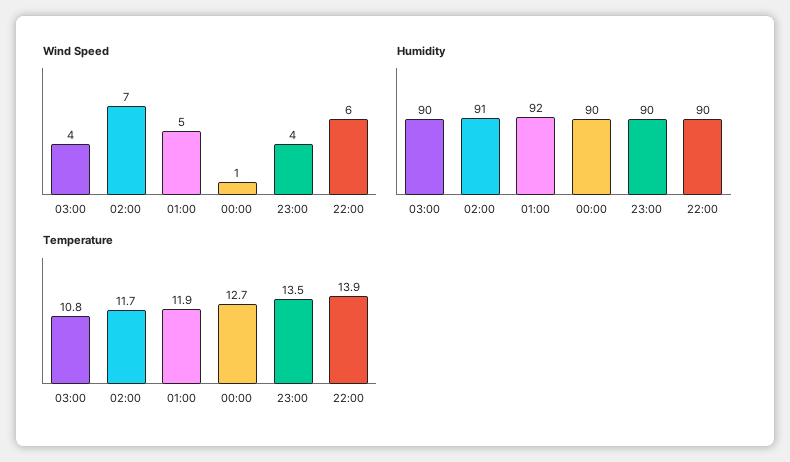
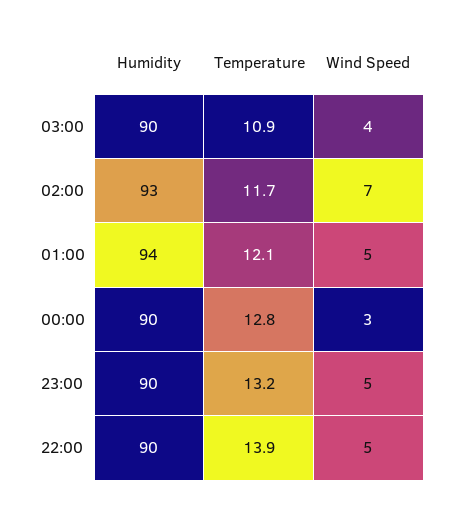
  {
    "Wind Speed": {
      "03:00": 4,
      "02:00": 7,
      "01:00": 5,
-     "00:00": 1,
+     "00:00": 3,
-     "23:00": 4,
+     "23:00": 5,
-     "22:00": 6
+     "22:00": 5
    },
    "Humidity": {
      "03:00": 90,
-     "02:00": 91,
+     "02:00": 93,
-     "01:00": 92,
+     "01:00": 94,
      "00:00": 90,
      "23:00": 90,
      "22:00": 90
    },
    "Temperature": {
-     "03:00": 10.8,
+     "03:00": 10.9,
      "02:00": 11.7,
-     "01:00": 11.9,
+     "01:00": 12.1,
-     "00:00": 12.7,
+     "00:00": 12.8,
-     "23:00": 13.5,
+     "23:00": 13.2,
      "22:00": 13.9
    }
  }

